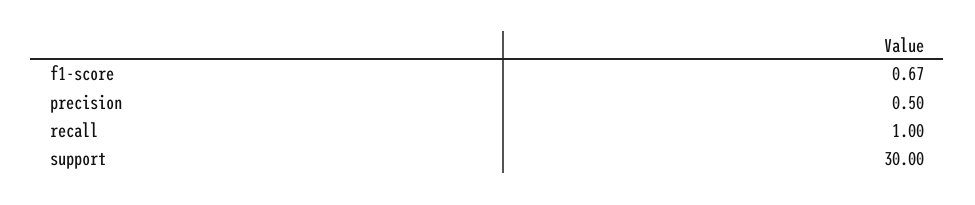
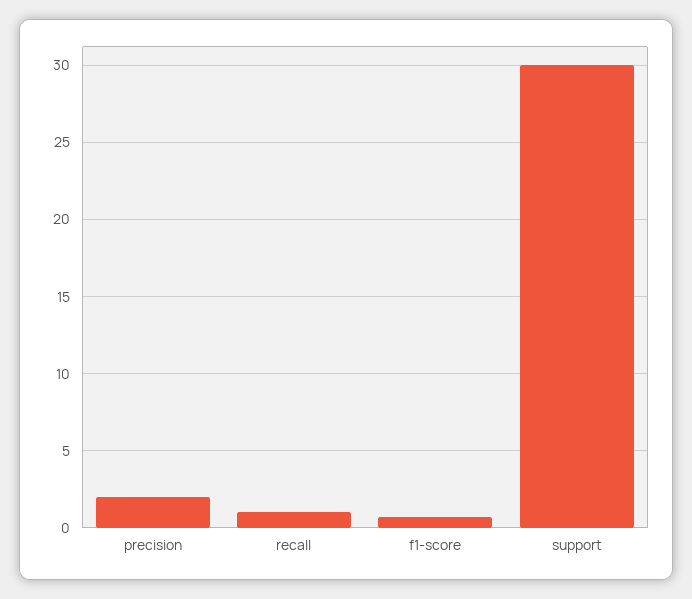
  {
    "f1-score": 0.67,
-   "precision": 0.5,
+   "precision": 2,
    "recall": 1,
    "support": 30
  }

